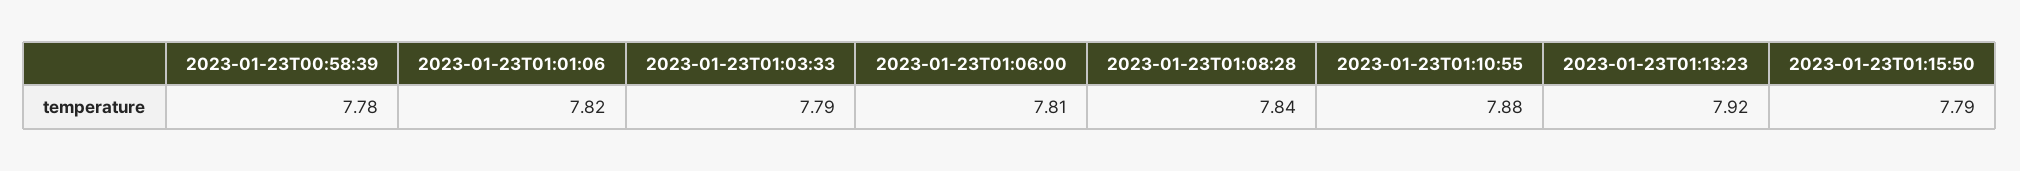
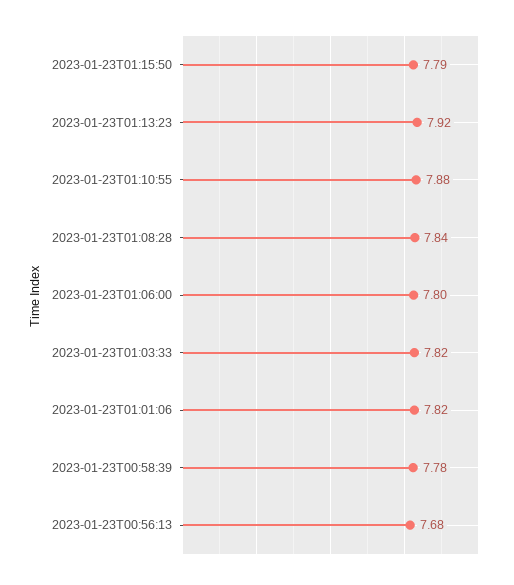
  {
    "2023-01-23T00:58:39": 7.78,
    "2023-01-23T01:01:06": 7.82,
-   "2023-01-23T01:03:33": 7.79,
+   "2023-01-23T01:03:33": 7.82,
-   "2023-01-23T01:06:00": 7.81,
+   "2023-01-23T01:06:00": 7.8,
    "2023-01-23T01:08:28": 7.84,
    "2023-01-23T01:10:55": 7.88,
    "2023-01-23T01:13:23": 7.92,
-   "2023-01-23T01:15:50": 7.79
+   "2023-01-23T01:15:50": 7.79,
+   "2023-01-23T00:56:13": 7.68
  }

